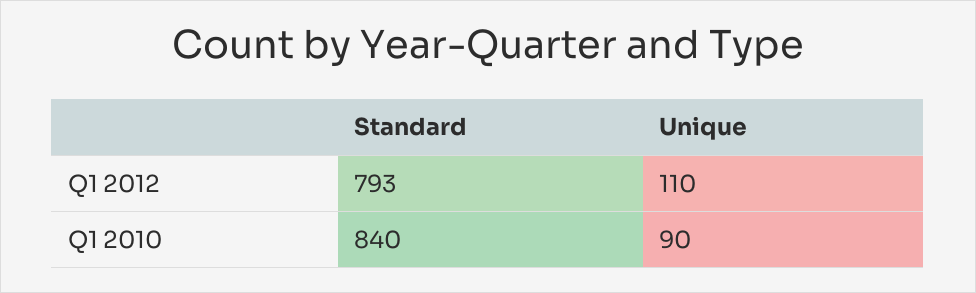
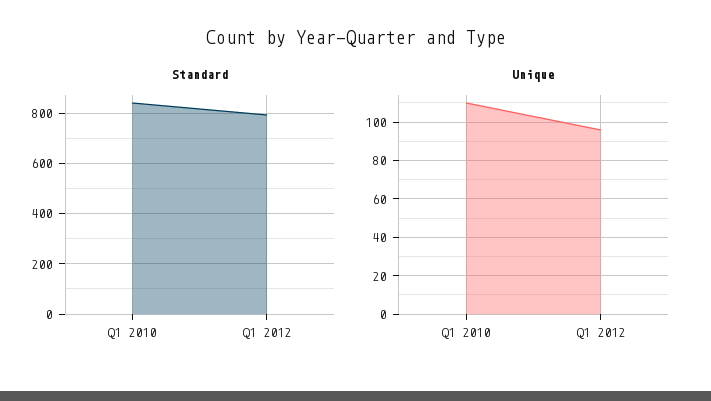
  {
    "Standard": {
      "Q1 2012": 793,
      "Q1 2010": 840
    },
    "Unique": {
-     "Q1 2012": 110,
+     "Q1 2012": 95,
-     "Q1 2010": 90
+     "Q1 2010": 110
    }
  }

